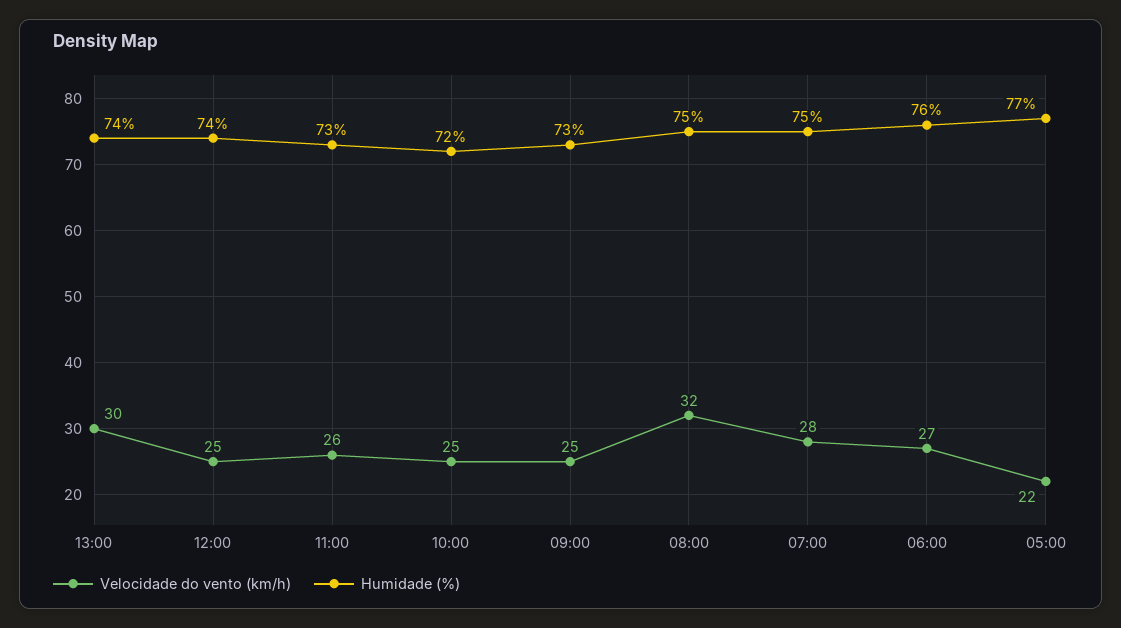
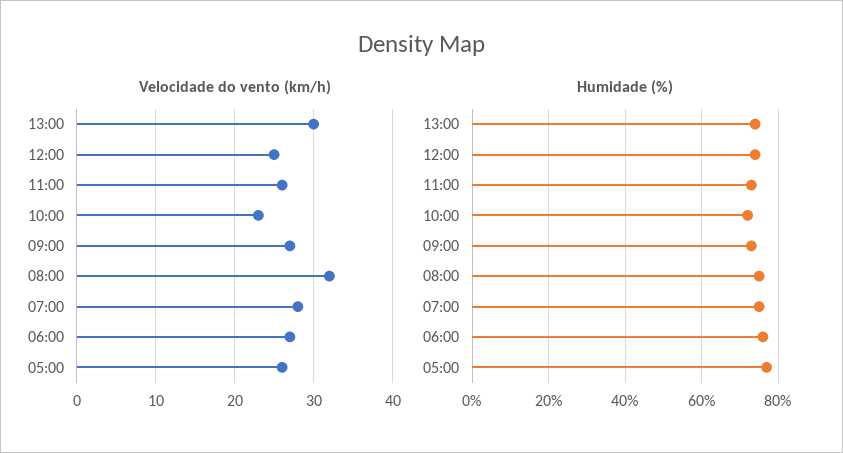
  {
    "Velocidade do vento (km/h)": {
      "13:00": 30,
      "12:00": 25,
      "11:00": 26,
-     "10:00": 25,
+     "10:00": 23,
-     "09:00": 25,
+     "09:00": 27,
      "08:00": 32,
      "07:00": 28,
      "06:00": 27,
-     "05:00": 22
+     "05:00": 26
    },
    "Humidade (%)": {
      "13:00": 74,
      "12:00": 74,
      "11:00": 73,
      "10:00": 72,
      "09:00": 73,
      "08:00": 75,
      "07:00": 75,
      "06:00": 76,
      "05:00": 77
    }
  }

